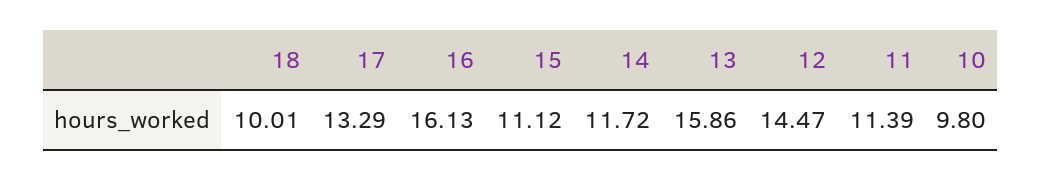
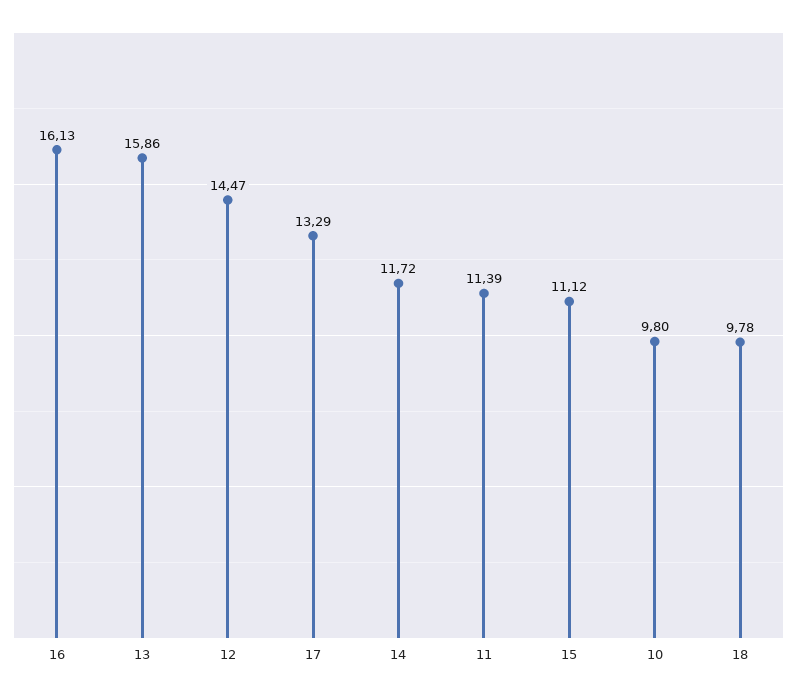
  {
-   "18": 10.01,
+   "18": 9.78,
    "17": 13.29,
    "16": 16.13,
    "15": 11.12,
    "14": 11.72,
    "13": 15.86,
    "12": 14.47,
    "11": 11.39,
    "10": 9.8
  }

